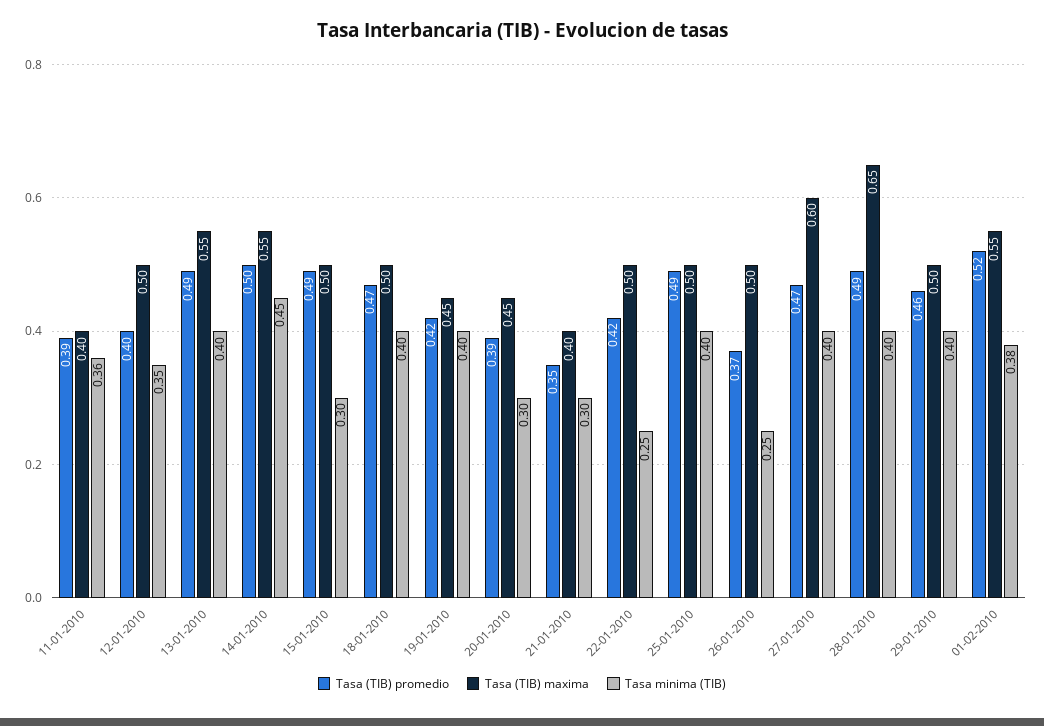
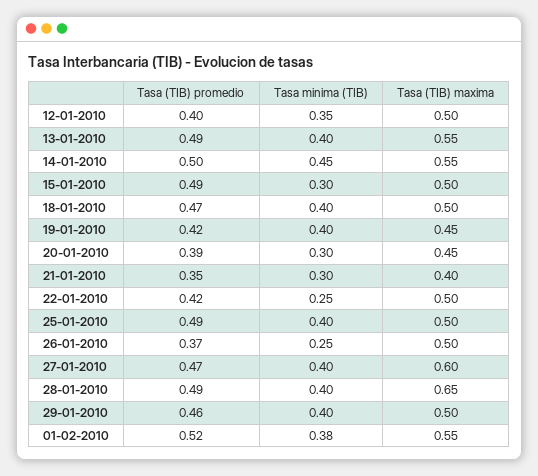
  {
    "Tasa (TIB) promedio": {
-     "11-01-2010": 0.39,
      "12-01-2010": 0.4,
      "13-01-2010": 0.49,
      "14-01-2010": 0.5,
      "15-01-2010": 0.49,
      "18-01-2010": 0.47,
      "19-01-2010": 0.42,
      "20-01-2010": 0.39,
      "21-01-2010": 0.35,
      "22-01-2010": 0.42,
      "25-01-2010": 0.49,
      "26-01-2010": 0.37,
      "27-01-2010": 0.47,
      "28-01-2010": 0.49,
      "29-01-2010": 0.46,
      "01-02-2010": 0.52
    },
    "Tasa (TIB) maxima": {
-     "11-01-2010": 0.4,
      "12-01-2010": 0.5,
      "13-01-2010": 0.55,
      "14-01-2010": 0.55,
      "15-01-2010": 0.5,
      "18-01-2010": 0.5,
      "19-01-2010": 0.45,
      "20-01-2010": 0.45,
      "21-01-2010": 0.4,
      "22-01-2010": 0.5,
      "25-01-2010": 0.5,
      "26-01-2010": 0.5,
      "27-01-2010": 0.6,
      "28-01-2010": 0.65,
      "29-01-2010": 0.5,
      "01-02-2010": 0.55
    },
    "Tasa minima (TIB)": {
-     "11-01-2010": 0.36,
      "12-01-2010": 0.35,
      "13-01-2010": 0.4,
      "14-01-2010": 0.45,
      "15-01-2010": 0.3,
      "18-01-2010": 0.4,
      "19-01-2010": 0.4,
      "20-01-2010": 0.3,
      "21-01-2010": 0.3,
      "22-01-2010": 0.25,
      "25-01-2010": 0.4,
      "26-01-2010": 0.25,
      "27-01-2010": 0.4,
      "28-01-2010": 0.4,
      "29-01-2010": 0.4,
      "01-02-2010": 0.38
    }
  }

